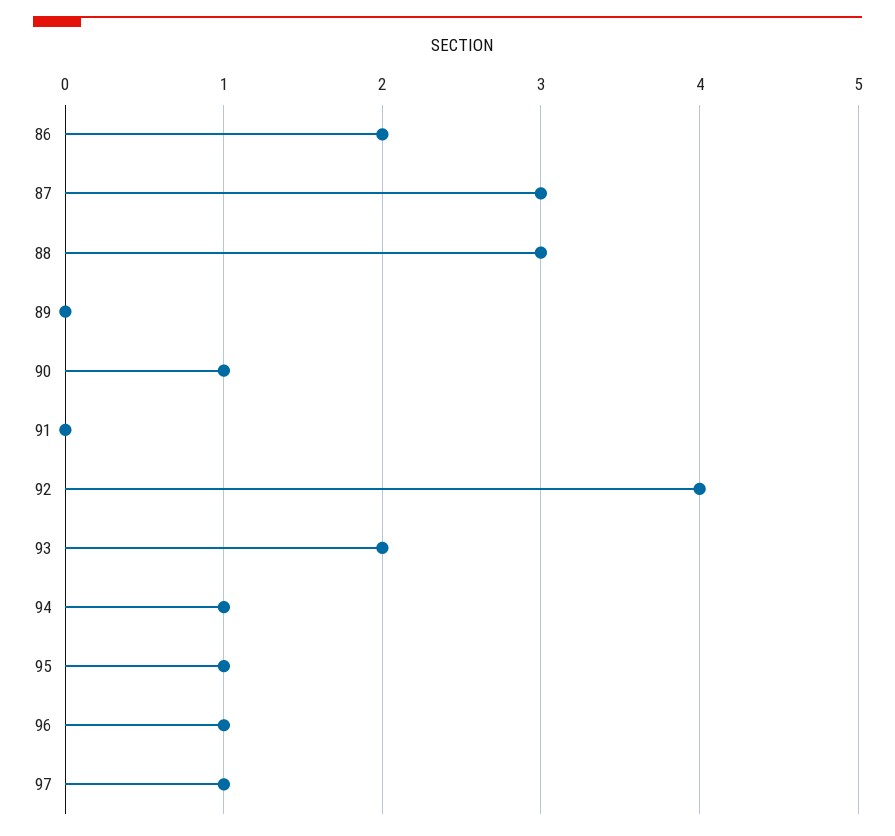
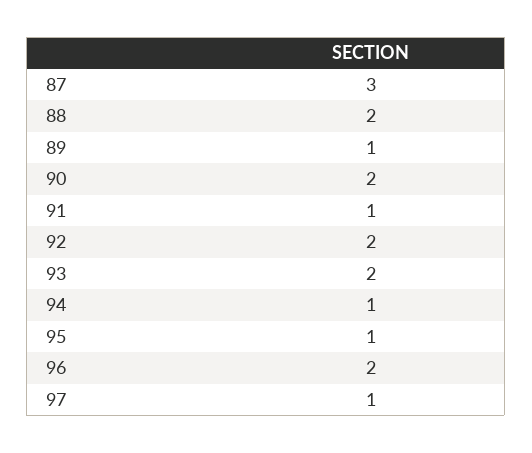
  {
-   "86": 2,
    "87": 3,
-   "88": 3,
+   "88": 2,
-   "89": 0,
+   "89": 1,
-   "90": 1,
+   "90": 2,
-   "91": 0,
+   "91": 1,
-   "92": 4,
+   "92": 2,
    "93": 2,
    "94": 1,
    "95": 1,
-   "96": 1,
+   "96": 2,
    "97": 1
  }

